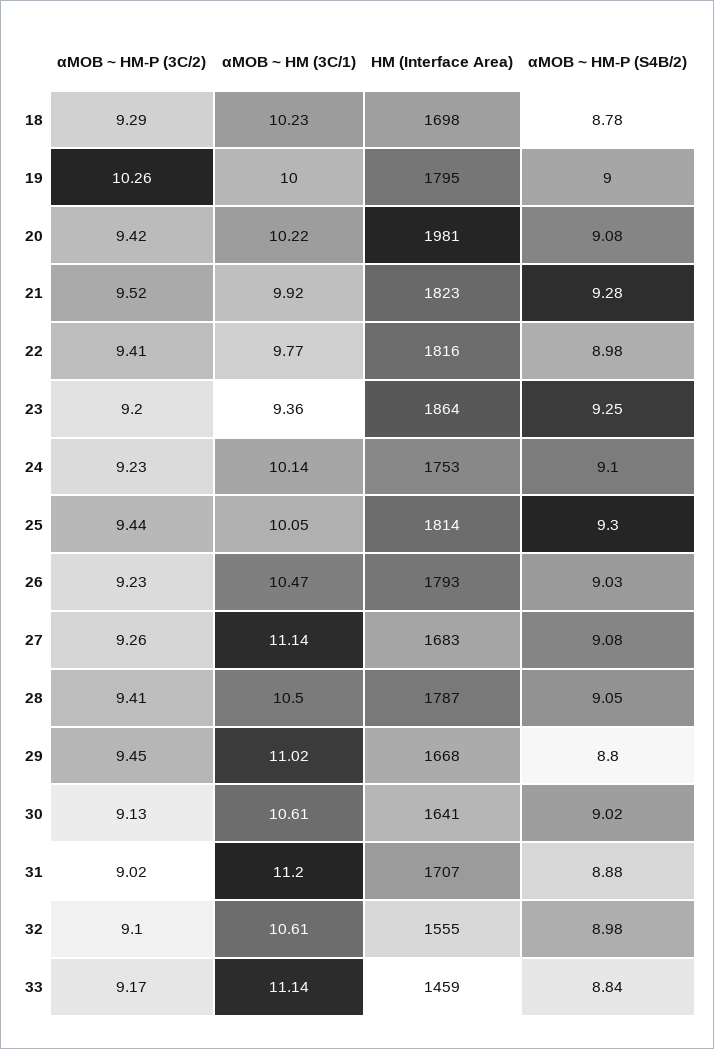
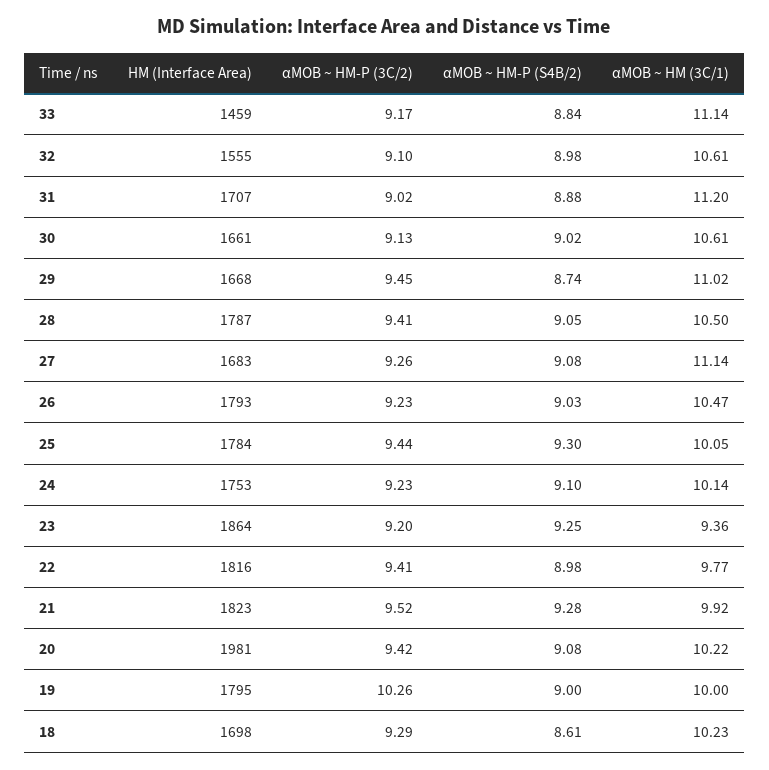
  {
    "αMOB ~ HM-P (3C/2)": {
      "18": 9.29,
      "19": 10.26,
      "20": 9.42,
      "21": 9.52,
      "22": 9.41,
      "23": 9.2,
      "24": 9.23,
      "25": 9.44,
      "26": 9.23,
      "27": 9.26,
      "28": 9.41,
      "29": 9.45,
      "30": 9.13,
      "31": 9.02,
      "32": 9.1,
      "33": 9.17
    },
    "αMOB ~ HM (3C/1)": {
      "18": 10.23,
      "19": 10,
      "20": 10.22,
      "21": 9.92,
      "22": 9.77,
      "23": 9.36,
      "24": 10.14,
      "25": 10.05,
      "26": 10.47,
      "27": 11.14,
      "28": 10.5,
      "29": 11.02,
      "30": 10.61,
      "31": 11.2,
      "32": 10.61,
      "33": 11.14
    },
    "HM (Interface Area)": {
      "18": 1698,
      "19": 1795,
      "20": 1981,
      "21": 1823,
      "22": 1816,
      "23": 1864,
      "24": 1753,
-     "25": 1814,
+     "25": 1784,
      "26": 1793,
      "27": 1683,
      "28": 1787,
      "29": 1668,
-     "30": 1641,
+     "30": 1661,
      "31": 1707,
      "32": 1555,
      "33": 1459
    },
    "αMOB ~ HM-P (S4B/2)": {
-     "18": 8.78,
+     "18": 8.61,
      "19": 9,
      "20": 9.08,
      "21": 9.28,
      "22": 8.98,
      "23": 9.25,
      "24": 9.1,
      "25": 9.3,
      "26": 9.03,
      "27": 9.08,
      "28": 9.05,
-     "29": 8.8,
+     "29": 8.74,
      "30": 9.02,
      "31": 8.88,
      "32": 8.98,
      "33": 8.84
    }
  }

